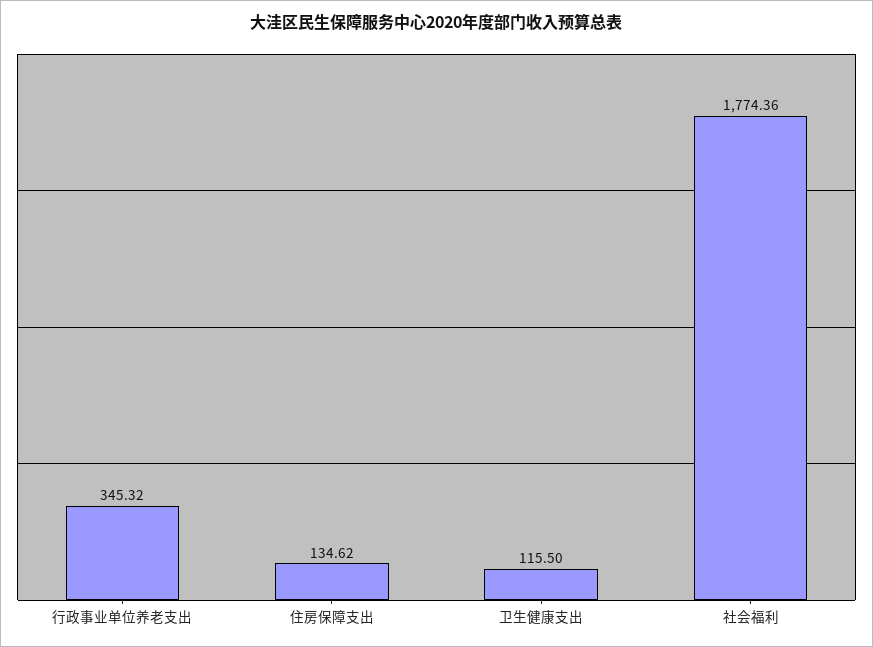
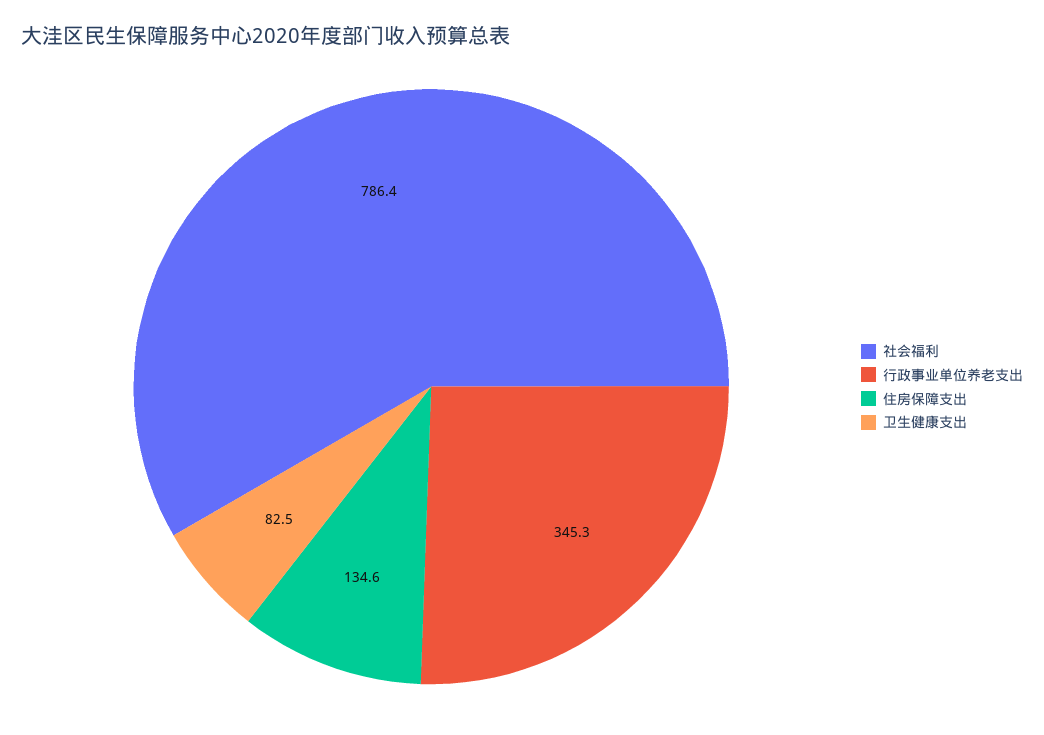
  {
    "行政事业单位养老支出": 345.32,
    "住房保障支出": 134.62,
-   "卫生健康支出": 115.5,
+   "卫生健康支出": 82.5,
-   "社会福利": 1774.36
+   "社会福利": 786.4
  }

